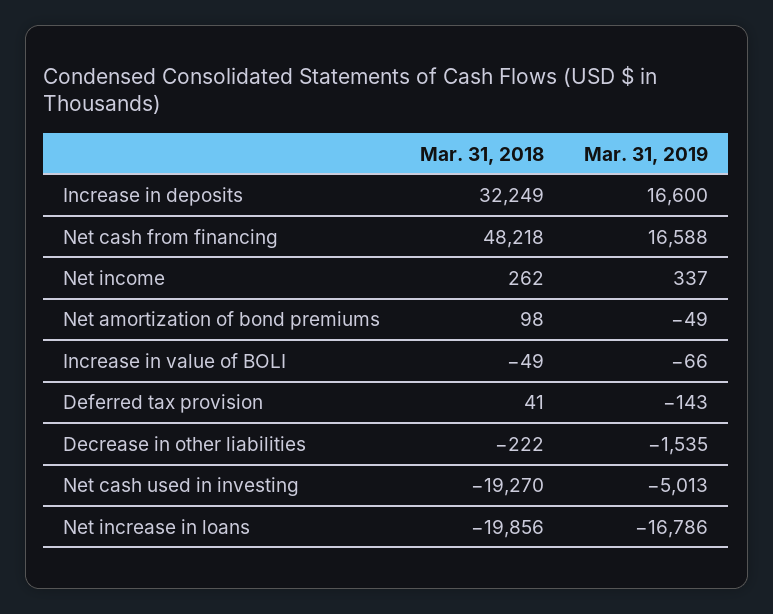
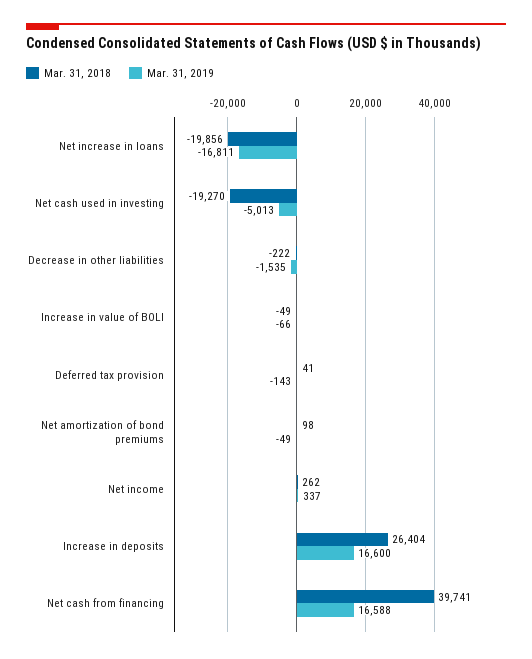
  {
    "Mar. 31, 2018": {
-     "Increase in deposits": 32249,
+     "Increase in deposits": 26404,
-     "Net cash from financing": 48218,
+     "Net cash from financing": 39741,
      "Net income": 262,
      "Net amortization of bond premiums": 98,
      "Increase in value of BOLI": -49,
      "Deferred tax provision": 41,
      "Decrease in other liabilities": -222,
      "Net cash used in investing": -19270,
      "Net increase in loans": -19856
    },
    "Mar. 31, 2019": {
      "Increase in deposits": 16600,
      "Net cash from financing": 16588,
      "Net income": 337,
      "Net amortization of bond premiums": -49,
      "Increase in value of BOLI": -66,
      "Deferred tax provision": -143,
      "Decrease in other liabilities": -1535,
      "Net cash used in investing": -5013,
-     "Net increase in loans": -16786
+     "Net increase in loans": -16811
    }
  }

